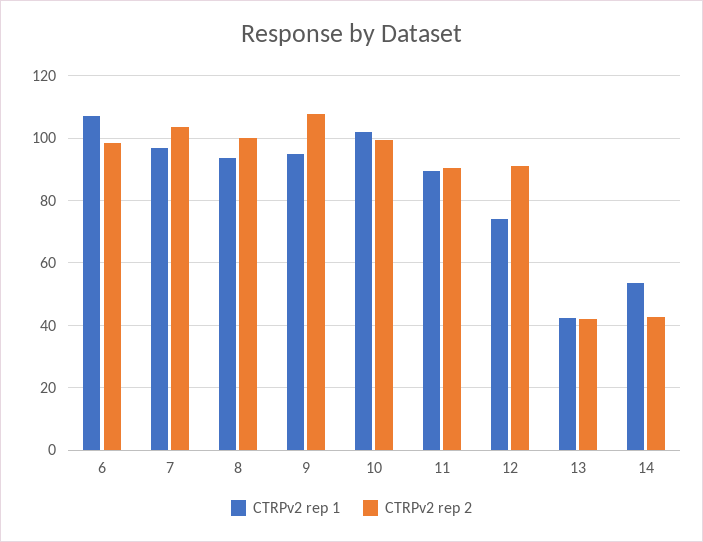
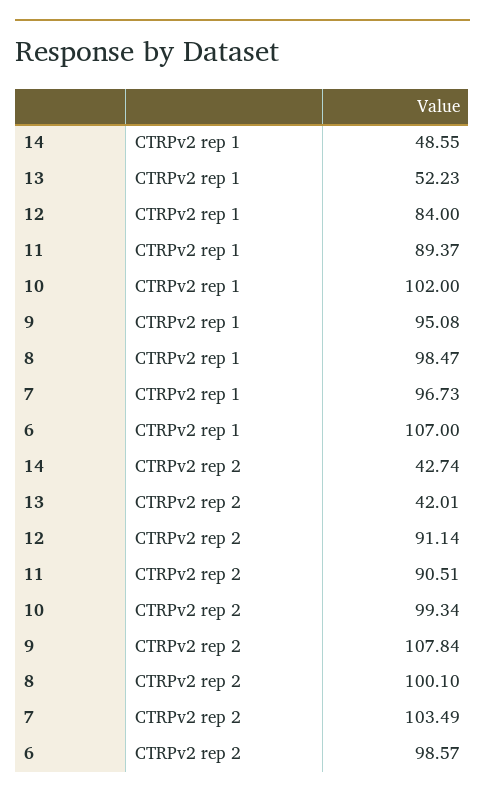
  {
    "CTRPv2 rep 1": {
      "6": 107,
      "7": 96.73,
-     "8": 94,
+     "8": 98.47,
      "9": 95.08,
      "10": 102,
      "11": 89.37,
-     "12": 74,
+     "12": 84,
-     "13": 42,
+     "13": 52.23,
-     "14": 54
+     "14": 48.55
    },
    "CTRPv2 rep 2": {
      "6": 98.57,
      "7": 103.49,
      "8": 100.1,
      "9": 107.84,
      "10": 99.34,
      "11": 90.51,
      "12": 91.14,
      "13": 42.01,
      "14": 42.74
    }
  }

